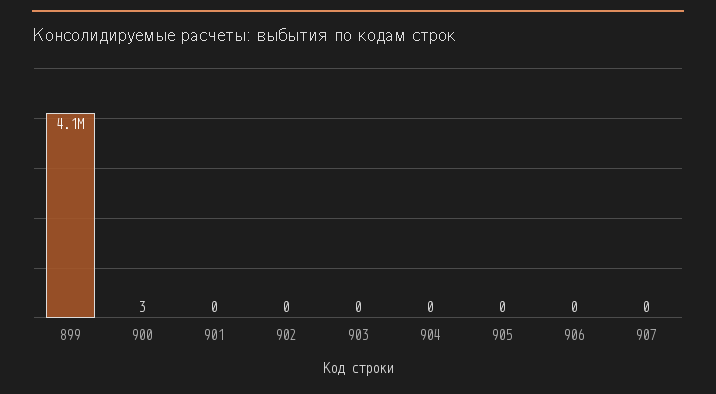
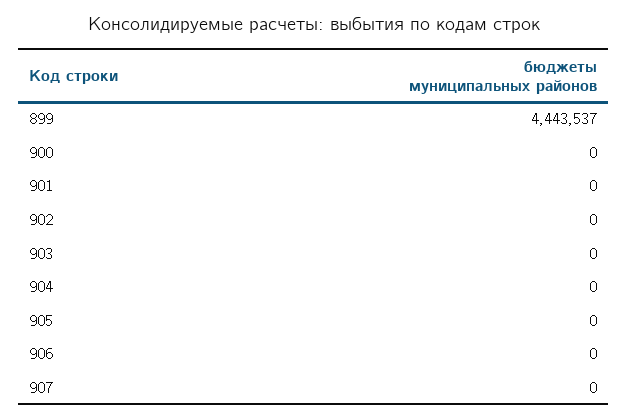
  {
-   "899": 4100000,
+   "899": 4443537,
-   "900": 3,
+   "900": 0,
    "901": 0,
    "902": 0,
    "903": 0,
    "904": 0,
    "905": 0,
    "906": 0,
    "907": 0
  }

